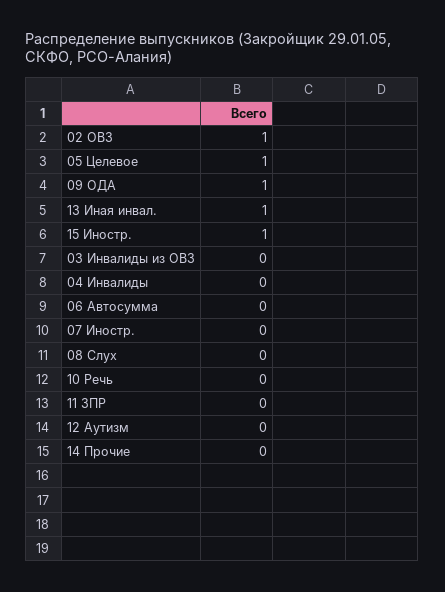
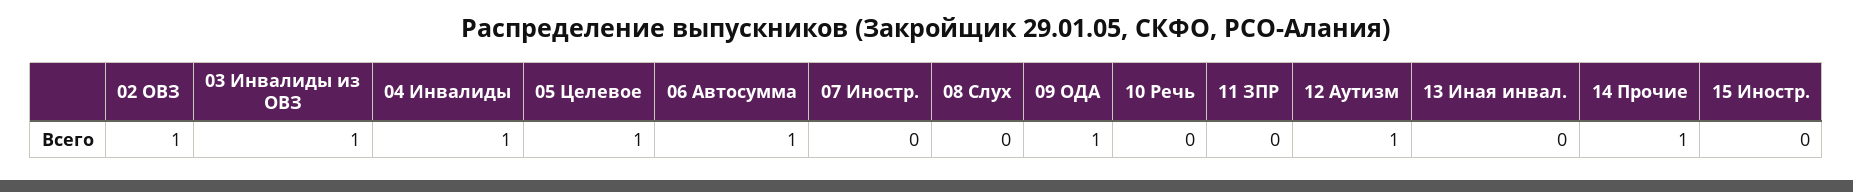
  {
    "02 ОВЗ": 1,
    "05 Целевое": 1,
    "09 ОДА": 1,
-   "13 Иная инвал.": 1,
+   "13 Иная инвал.": 0,
-   "15 Иностр.": 1,
+   "15 Иностр.": 0,
-   "03 Инвалиды из ОВЗ": 0,
+   "03 Инвалиды из ОВЗ": 1,
-   "04 Инвалиды": 0,
+   "04 Инвалиды": 1,
-   "06 Автосумма": 0,
+   "06 Автосумма": 1,
    "07 Иностр.": 0,
    "08 Слух": 0,
    "10 Речь": 0,
    "11 ЗПР": 0,
-   "12 Аутизм": 0,
+   "12 Аутизм": 1,
-   "14 Прочие": 0
+   "14 Прочие": 1
  }

